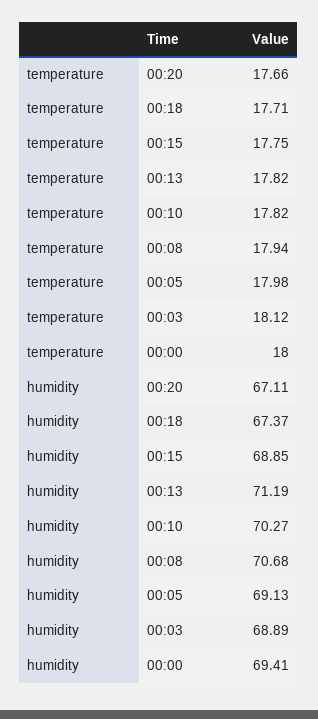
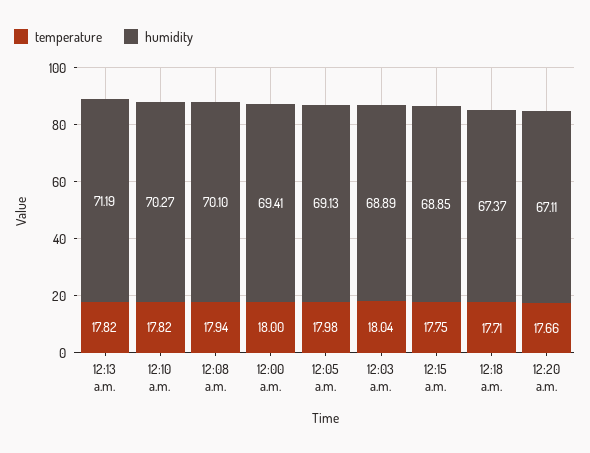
  {
    "temperature": {
      "00:20": 17.66,
      "00:18": 17.71,
      "00:15": 17.75,
      "00:13": 17.82,
      "00:10": 17.82,
      "00:08": 17.94,
      "00:05": 17.98,
-     "00:03": 18.12,
+     "00:03": 18.04,
      "00:00": 18
    },
    "humidity": {
      "00:20": 67.11,
      "00:18": 67.37,
      "00:15": 68.85,
      "00:13": 71.19,
      "00:10": 70.27,
-     "00:08": 70.68,
+     "00:08": 70.1,
      "00:05": 69.13,
      "00:03": 68.89,
      "00:00": 69.41
    }
  }

